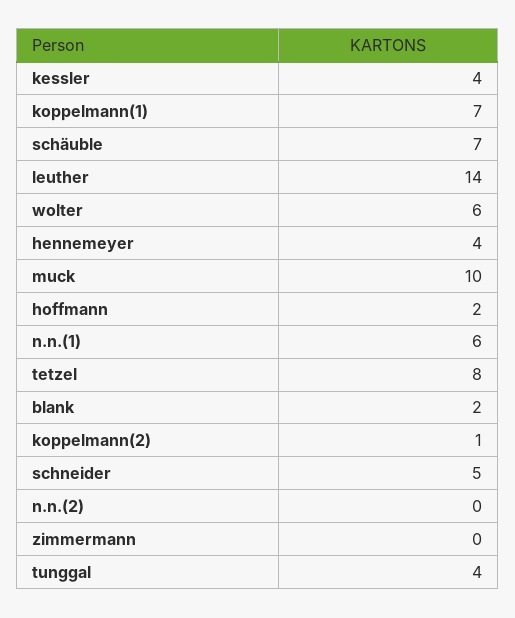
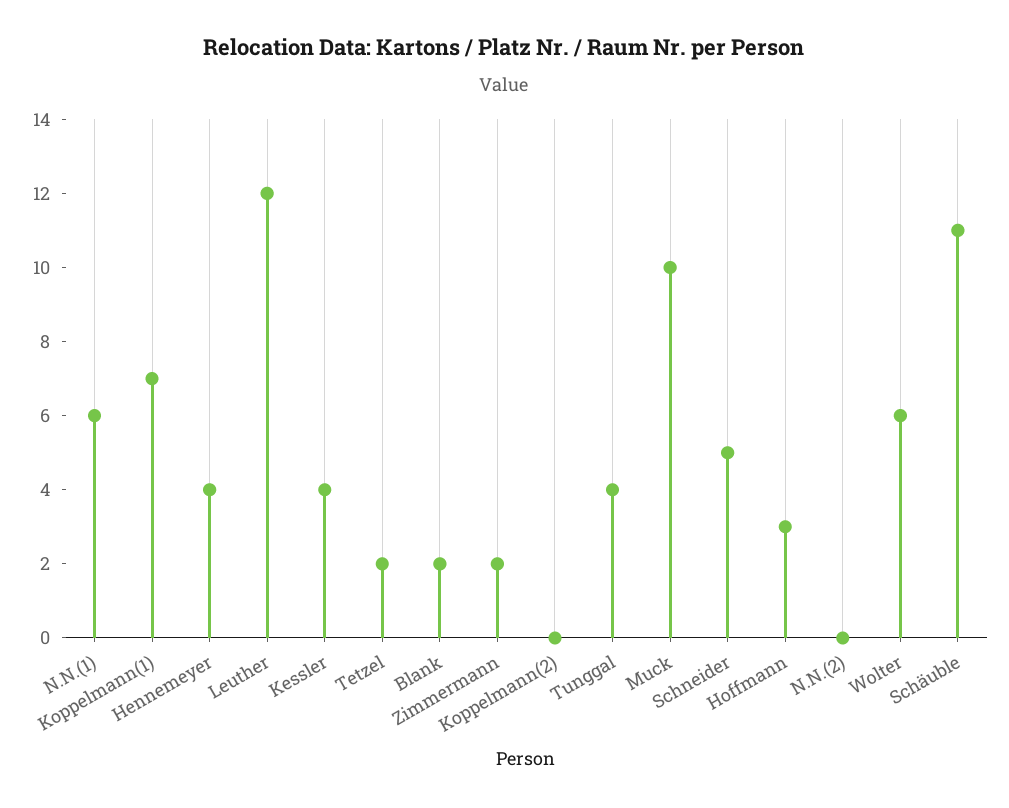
  {
    "kessler": 4,
    "koppelmann(1)": 7,
-   "schäuble": 7,
+   "schäuble": 11,
-   "leuther": 14,
+   "leuther": 12,
    "wolter": 6,
    "hennemeyer": 4,
    "muck": 10,
-   "hoffmann": 2,
+   "hoffmann": 3,
    "n.n.(1)": 6,
-   "tetzel": 8,
+   "tetzel": 2,
    "blank": 2,
-   "koppelmann(2)": 1,
+   "koppelmann(2)": 0,
    "schneider": 5,
    "n.n.(2)": 0,
-   "zimmermann": 0,
+   "zimmermann": 2,
    "tunggal": 4
  }

